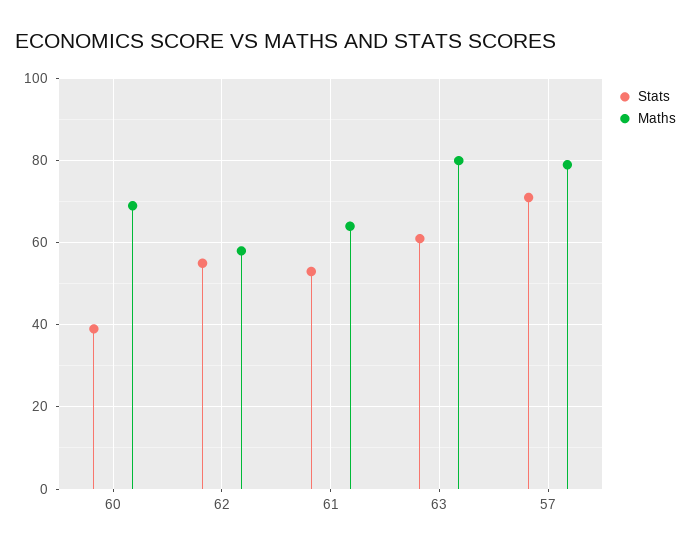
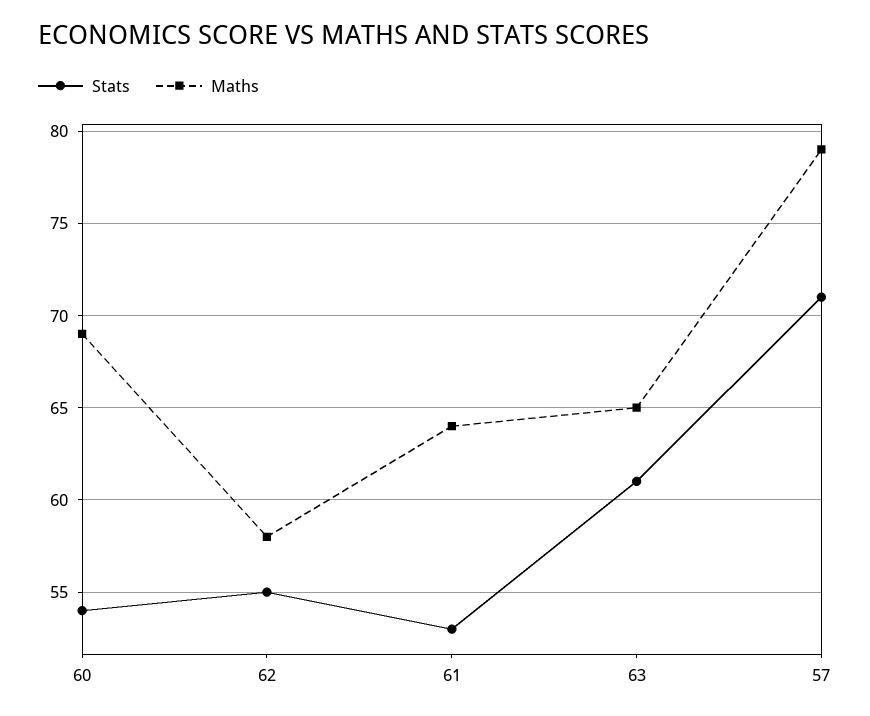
  {
    "Stats": {
-     "60": 40,
+     "60": 54,
      "62": 55,
      "61": 53,
      "63": 61,
      "57": 71
    },
    "Maths": {
      "60": 69,
      "62": 58,
      "61": 64,
-     "63": 80,
+     "63": 65,
      "57": 79
    }
  }

